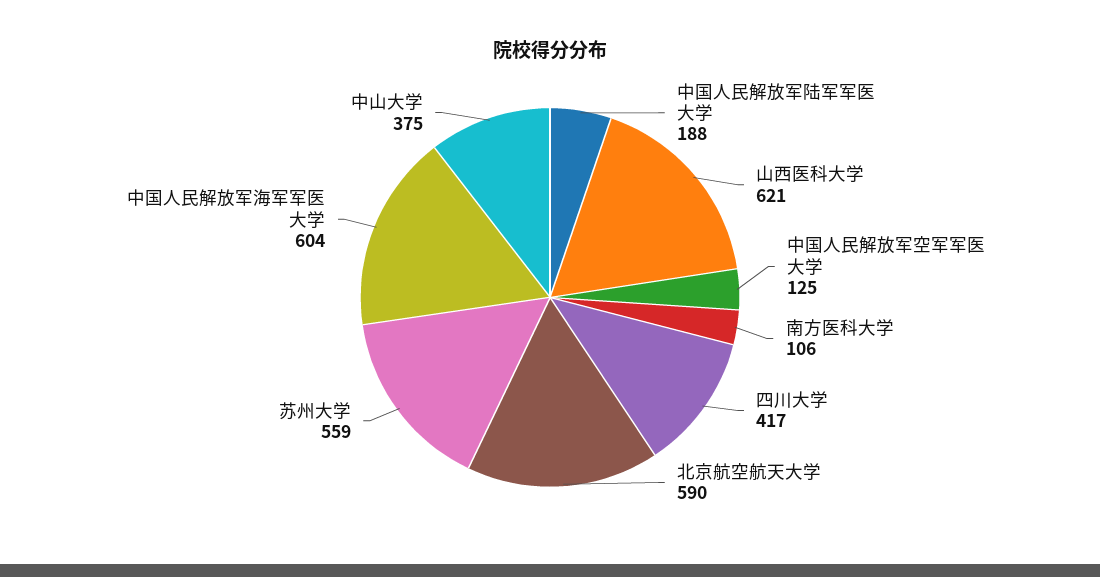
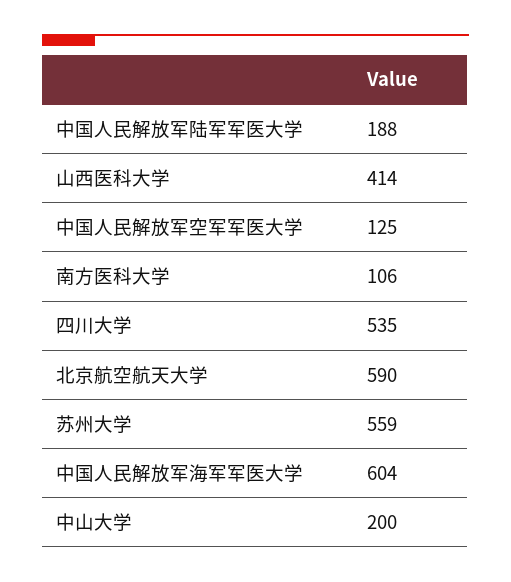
  {
    "中国人民解放军陆军军医大学": 188,
-   "山西医科大学": 621,
+   "山西医科大学": 414,
    "中国人民解放军空军军医大学": 125,
    "南方医科大学": 106,
-   "四川大学": 417,
+   "四川大学": 535,
    "北京航空航天大学": 590,
    "苏州大学": 559,
    "中国人民解放军海军军医大学": 604,
-   "中山大学": 375
+   "中山大学": 200
  }

